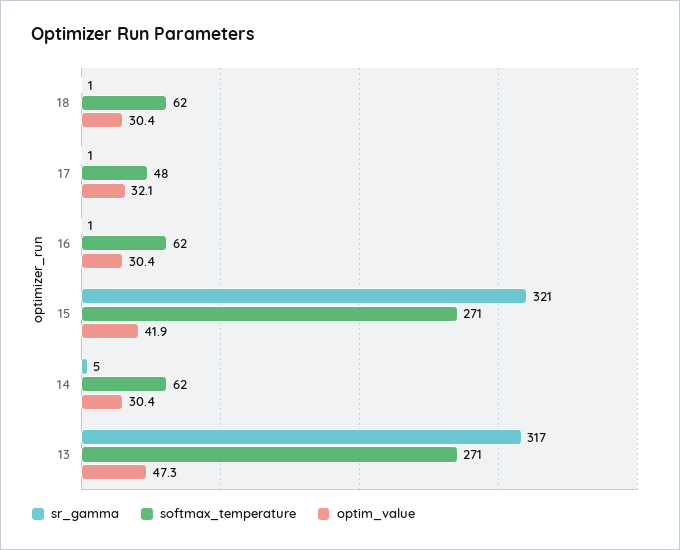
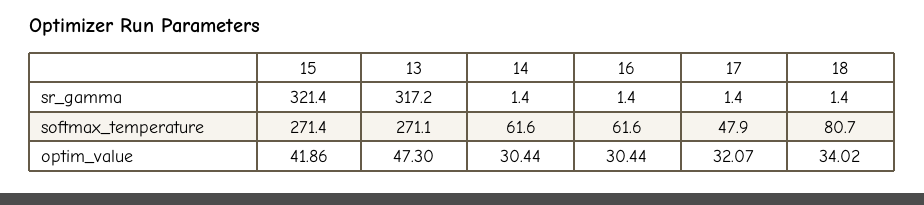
  {
    "sr_gamma": {
      "18": 1.4,
      "17": 1.4,
      "16": 1.4,
      "15": 321.4,
-     "14": 5,
+     "14": 1.4,
      "13": 317.2
    },
    "softmax_temperature": {
-     "18": 62,
+     "18": 80.7,
      "17": 47.9,
      "16": 61.6,
      "15": 271.4,
      "14": 61.6,
      "13": 271.1
    },
    "optim_value": {
-     "18": 30.4,
+     "18": 34.02,
      "17": 32.07,
      "16": 30.44,
      "15": 41.86,
      "14": 30.44,
      "13": 47.3
    }
  }

